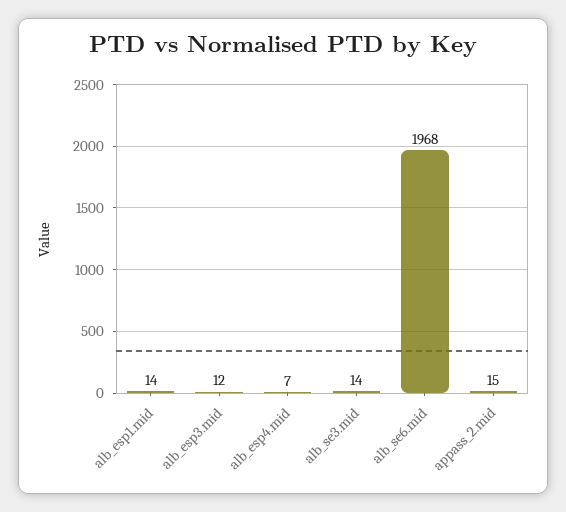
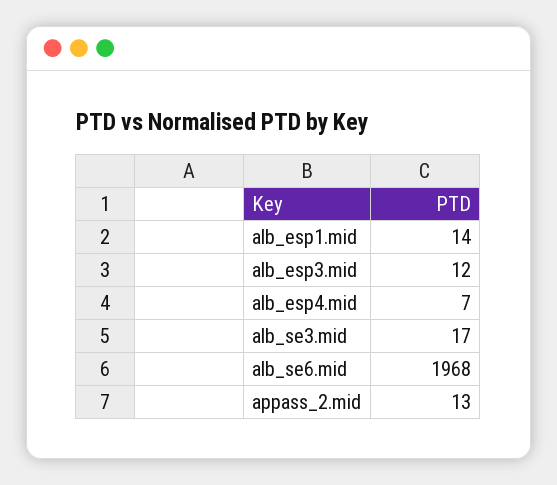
  {
    "alb_esp1.mid": 14,
    "alb_esp3.mid": 12,
    "alb_esp4.mid": 7,
-   "alb_se3.mid": 14,
+   "alb_se3.mid": 17,
    "alb_se6.mid": 1968,
-   "appass_2.mid": 15
+   "appass_2.mid": 13
  }

